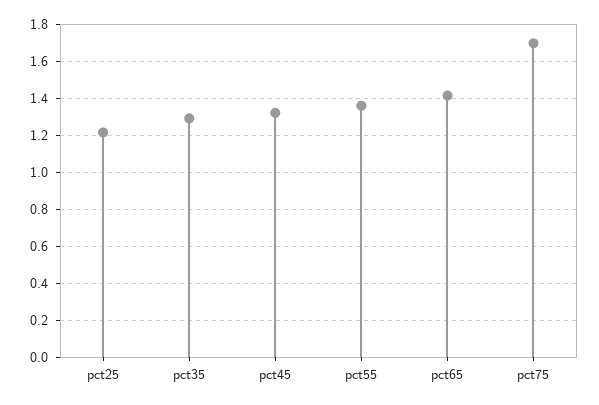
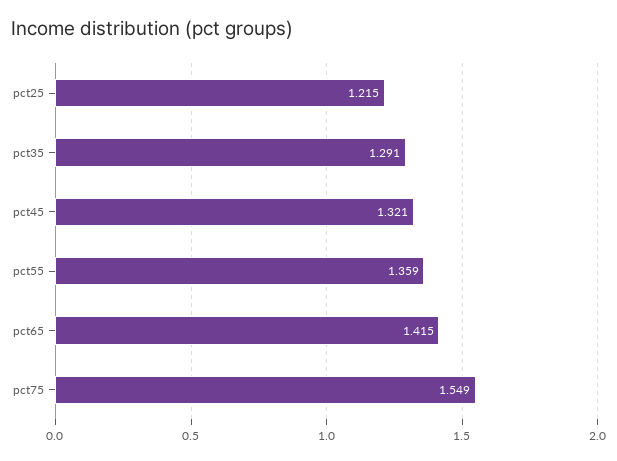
  {
    "pct25": 1.215,
    "pct35": 1.291,
    "pct45": 1.321,
    "pct55": 1.359,
    "pct65": 1.415,
-   "pct75": 1.7
+   "pct75": 1.549
  }

